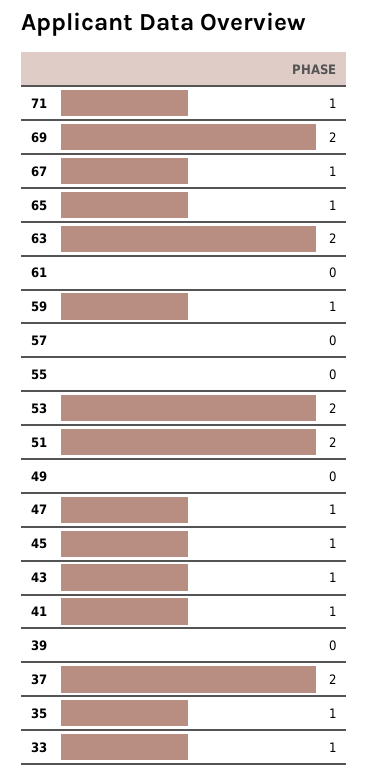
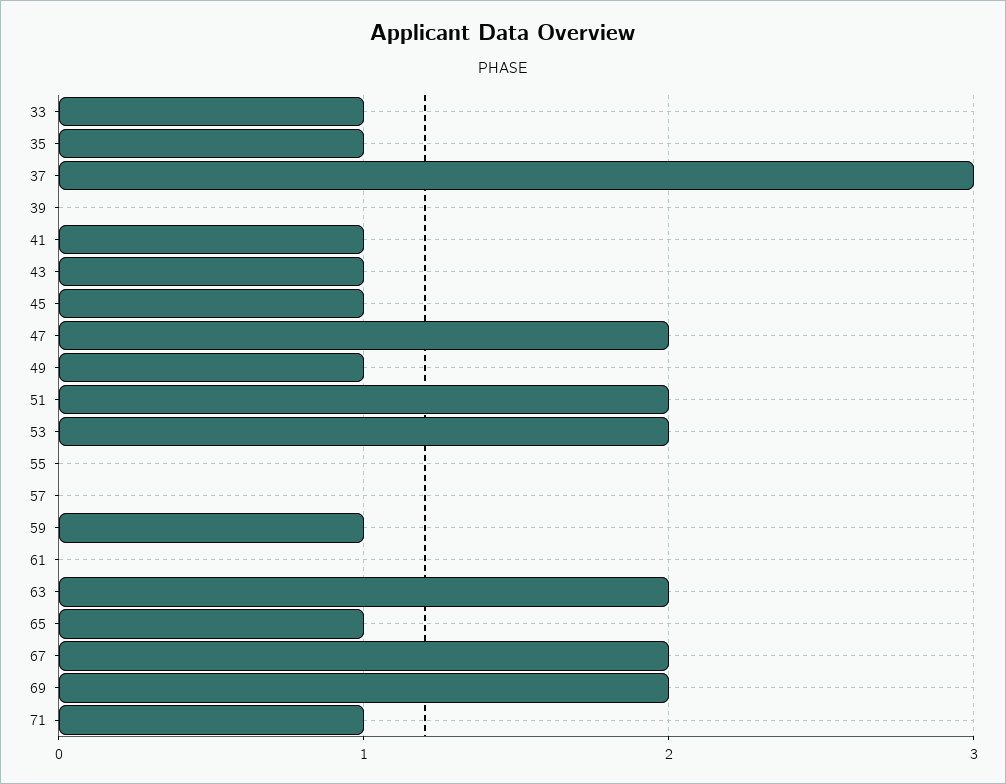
  {
    "71": 1,
    "69": 2,
-   "67": 1,
+   "67": 2,
    "65": 1,
    "63": 2,
    "61": 0,
    "59": 1,
    "57": 0,
    "55": 0,
    "53": 2,
    "51": 2,
-   "49": 0,
+   "49": 1,
-   "47": 1,
+   "47": 2,
    "45": 1,
    "43": 1,
    "41": 1,
    "39": 0,
-   "37": 2,
+   "37": 3,
    "35": 1,
    "33": 1
  }

